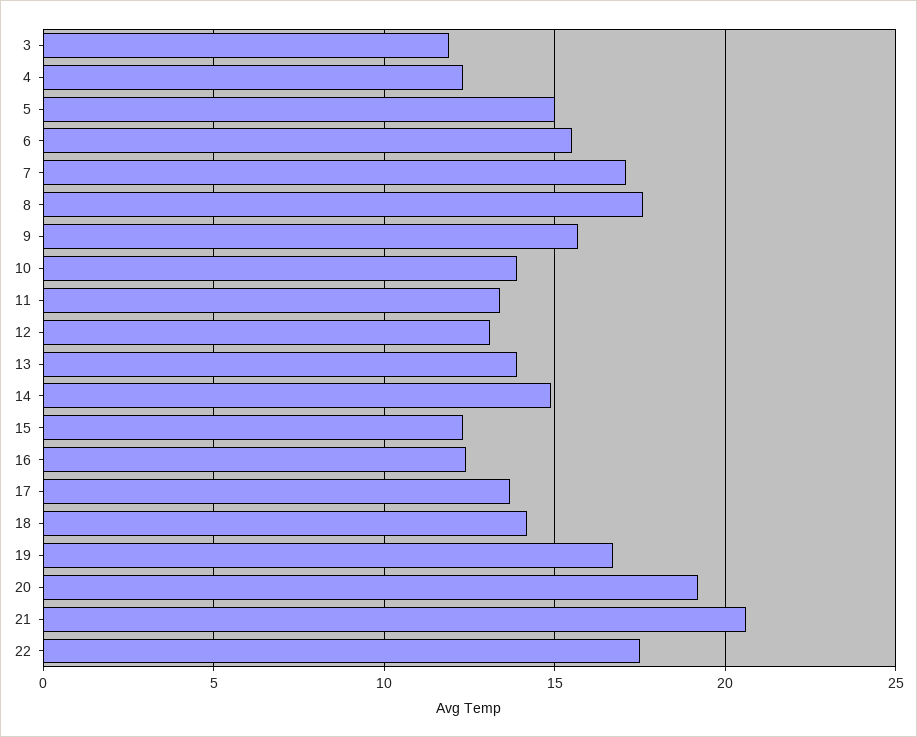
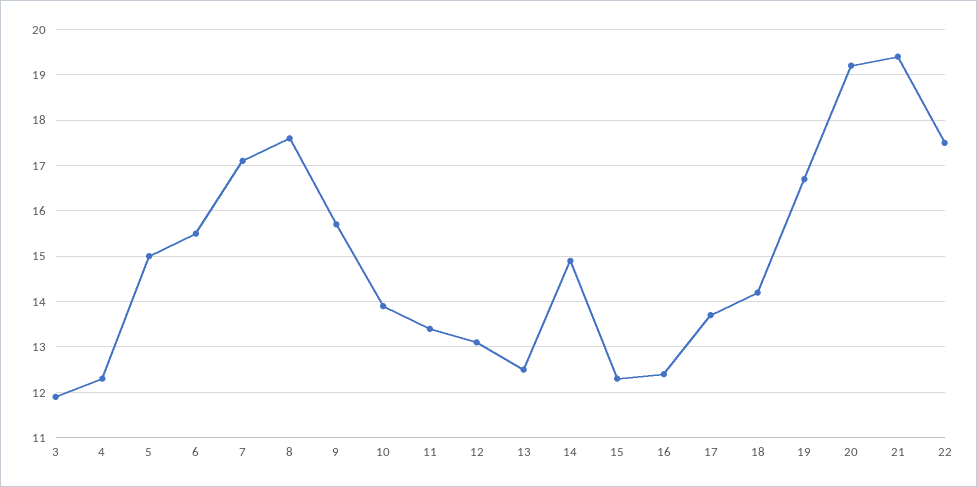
  {
    "3": 12,
    "4": 12.5,
    "5": 15,
    "6": 15.5,
    "7": 17,
    "8": 17.5,
    "9": 15.5,
    "10": 14,
    "11": 13.5,
    "12": 13,
-   "13": 14,
+   "13": 12.5,
    "14": 15,
    "15": 12.5,
    "16": 12.5,
    "17": 13.5,
    "18": 14,
    "19": 16.5,
    "20": 19,
-   "21": 20.5,
+   "21": 19.5,
    "22": 17.5
  }

